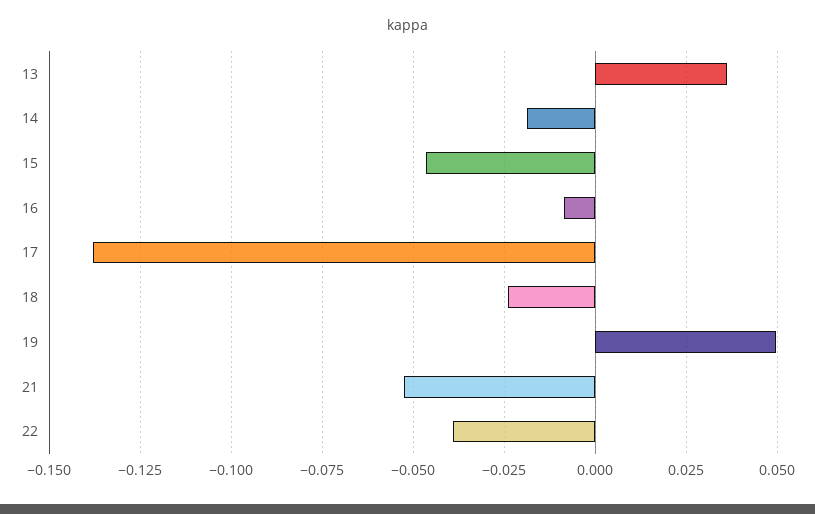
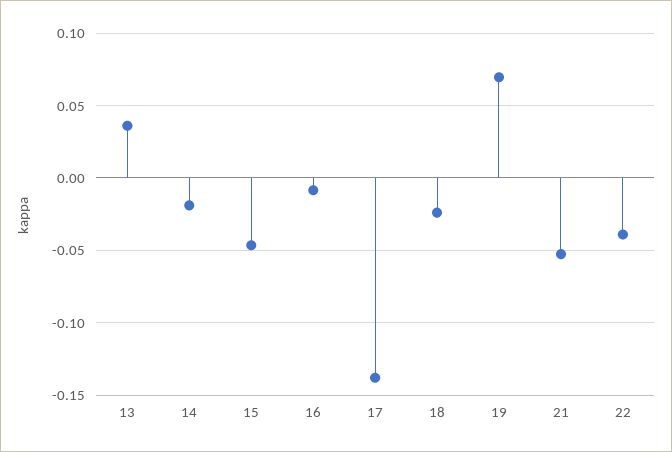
  {
    "13": 0.035,
    "14": -0.02,
    "15": -0.0475,
    "16": -0.0075,
    "17": -0.1375,
    "18": -0.025,
-   "19": 0.05,
+   "19": 0.07,
    "21": -0.0525,
    "22": -0.04
  }

